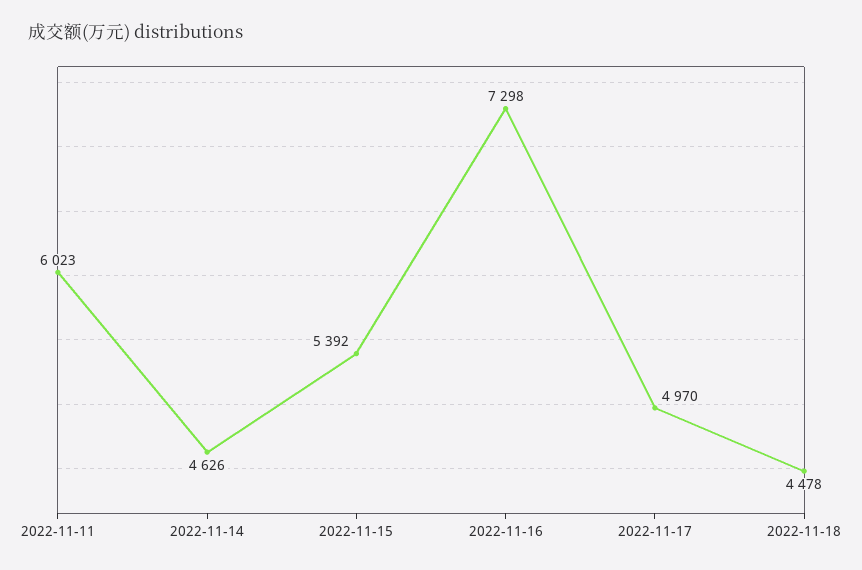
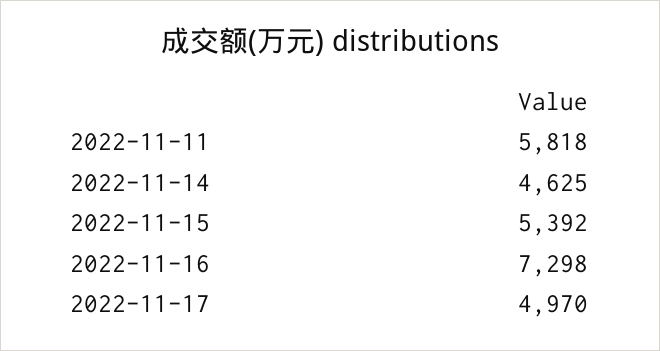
  {
-   "2022-11-11": 6023,
+   "2022-11-11": 5818,
-   "2022-11-14": 4626,
+   "2022-11-14": 4625,
    "2022-11-15": 5392,
    "2022-11-16": 7298,
-   "2022-11-17": 4970,
+   "2022-11-17": 4970
-   "2022-11-18": 4478
  }

